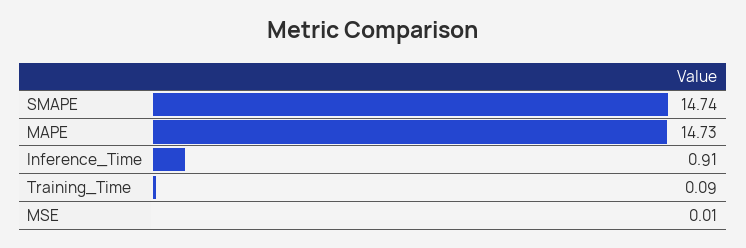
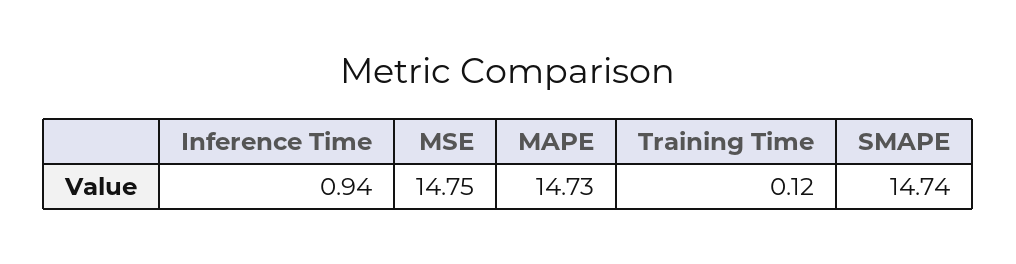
  {
    "SMAPE": 14.74,
    "MAPE": 14.73,
-   "Inference_Time": 0.91,
+   "Inference_Time": 0.94,
-   "Training_Time": 0.09,
+   "Training_Time": 0.12,
-   "MSE": 0.01
+   "MSE": 14.75
  }

